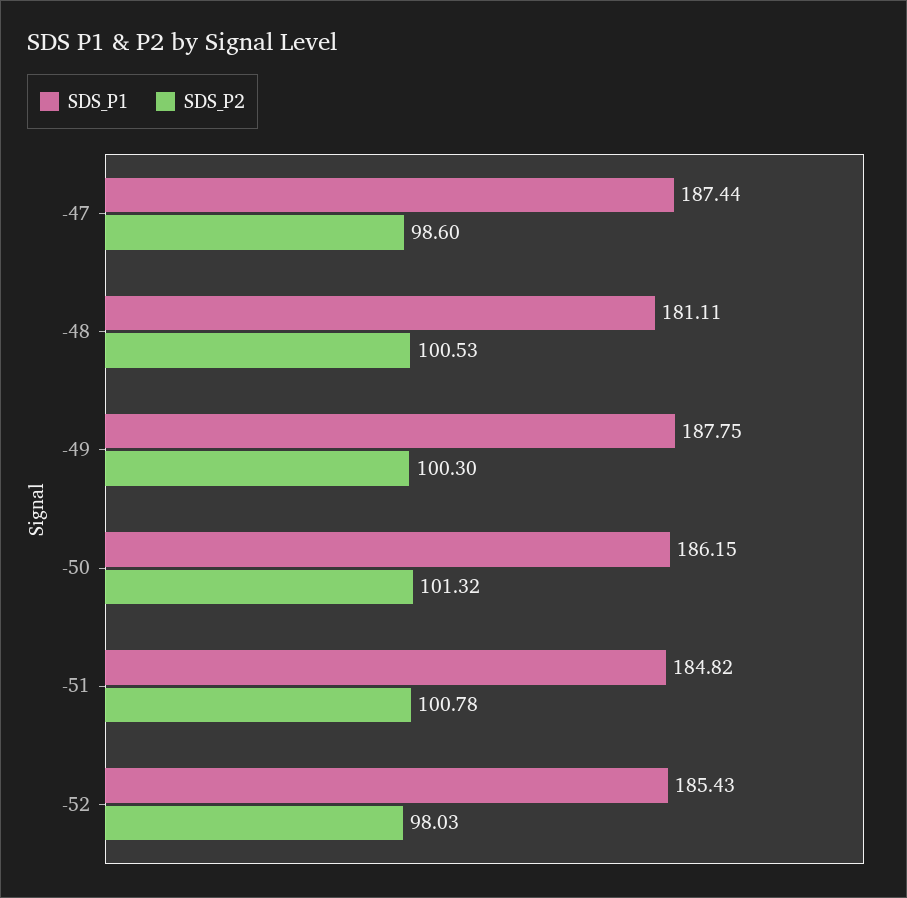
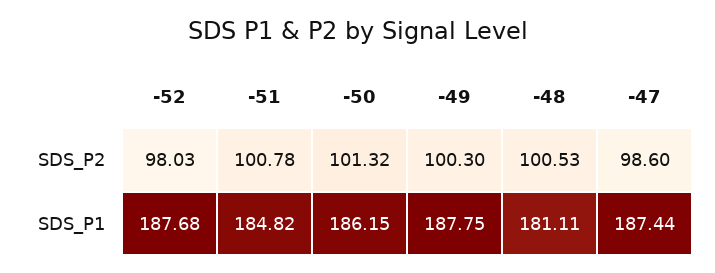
  {
    "SDS_P1": {
      "-47": 187.44,
      "-48": 181.11,
      "-49": 187.75,
      "-50": 186.15,
      "-51": 184.82,
-     "-52": 185.43
+     "-52": 187.68
    },
    "SDS_P2": {
      "-47": 98.6,
      "-48": 100.53,
      "-49": 100.3,
      "-50": 101.32,
      "-51": 100.78,
      "-52": 98.03
    }
  }

